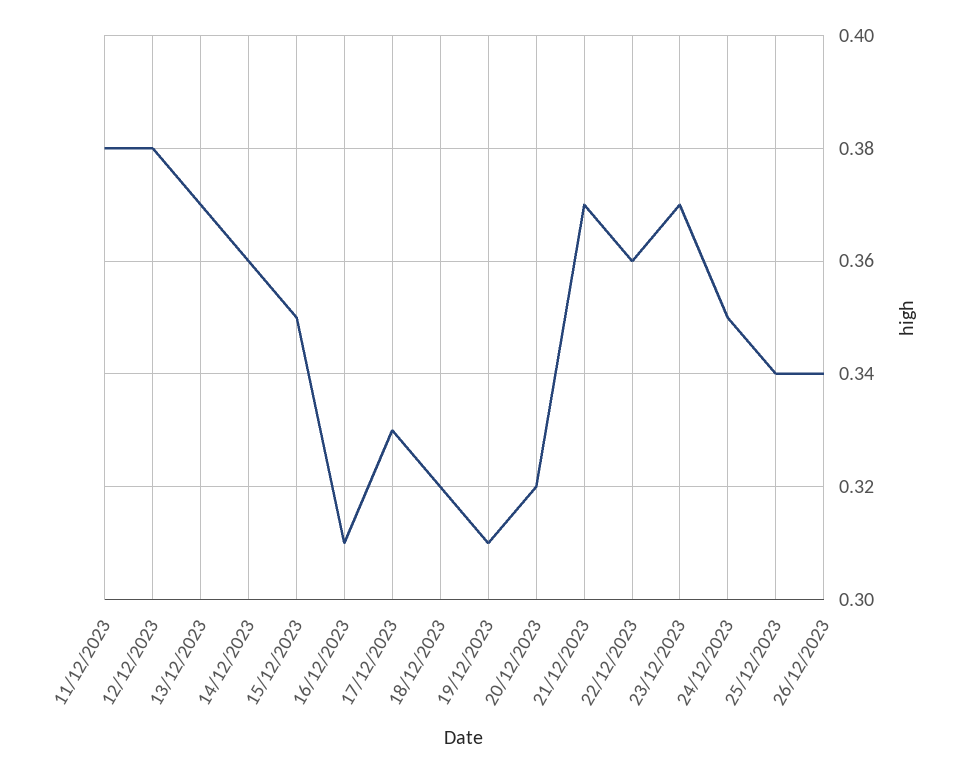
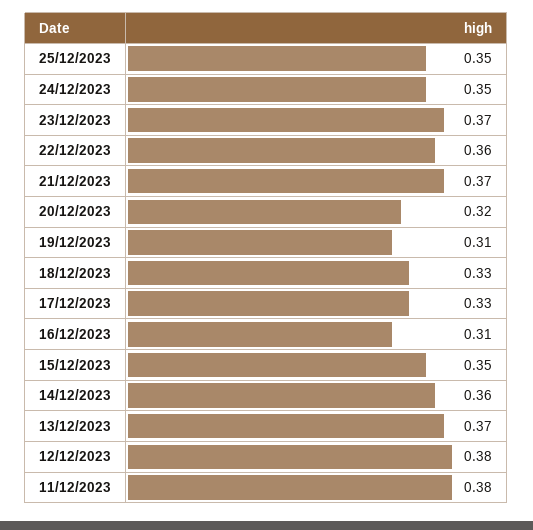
  {
    "11/12/2023": 0.38,
    "12/12/2023": 0.38,
    "13/12/2023": 0.37,
    "14/12/2023": 0.36,
    "15/12/2023": 0.35,
    "16/12/2023": 0.31,
    "17/12/2023": 0.33,
-   "18/12/2023": 0.32,
+   "18/12/2023": 0.33,
    "19/12/2023": 0.31,
    "20/12/2023": 0.32,
    "21/12/2023": 0.37,
    "22/12/2023": 0.36,
    "23/12/2023": 0.37,
    "24/12/2023": 0.35,
-   "25/12/2023": 0.34,
+   "25/12/2023": 0.35
-   "26/12/2023": 0.34
  }

